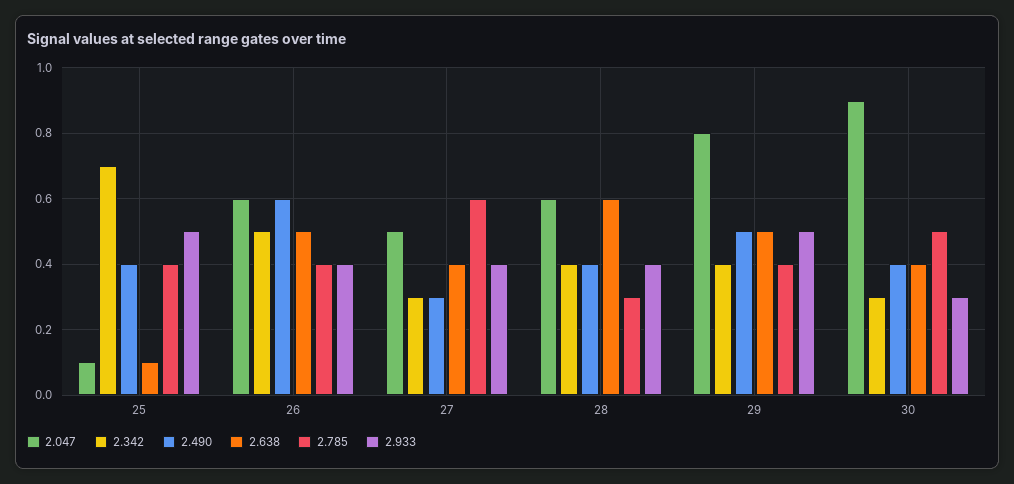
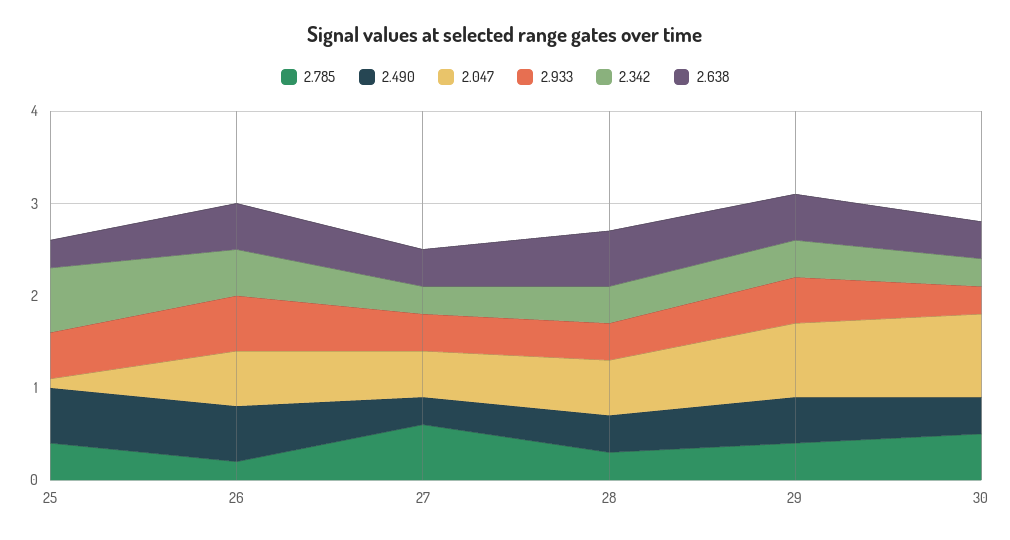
  {
    "2.047": {
      "25": 0.1,
      "26": 0.6,
      "27": 0.5,
      "28": 0.6,
      "29": 0.8,
      "30": 0.9
    },
    "2.342": {
      "25": 0.7,
      "26": 0.5,
      "27": 0.3,
      "28": 0.4,
      "29": 0.4,
      "30": 0.3
    },
    "2.490": {
-     "25": 0.4,
+     "25": 0.6,
      "26": 0.6,
      "27": 0.3,
      "28": 0.4,
      "29": 0.5,
      "30": 0.4
    },
    "2.638": {
-     "25": 0.1,
+     "25": 0.3,
      "26": 0.5,
      "27": 0.4,
      "28": 0.6,
      "29": 0.5,
      "30": 0.4
    },
    "2.785": {
      "25": 0.4,
-     "26": 0.4,
+     "26": 0.2,
      "27": 0.6,
      "28": 0.3,
      "29": 0.4,
      "30": 0.5
    },
    "2.933": {
      "25": 0.5,
-     "26": 0.4,
+     "26": 0.6,
      "27": 0.4,
      "28": 0.4,
      "29": 0.5,
      "30": 0.3
    }
  }

